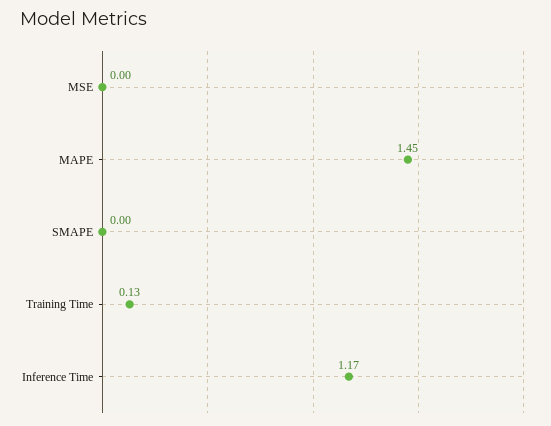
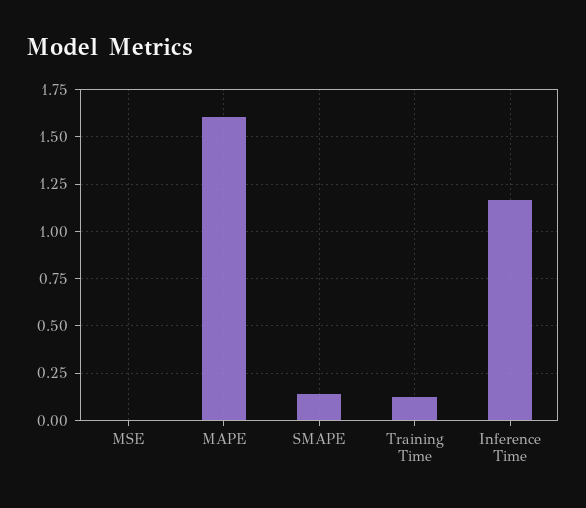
  {
    "MSE": 0,
-   "MAPE": 1.45,
+   "MAPE": 1.6,
-   "SMAPE": 0,
+   "SMAPE": 0.15,
    "Training Time": 0.13,
    "Inference Time": 1.17
  }

